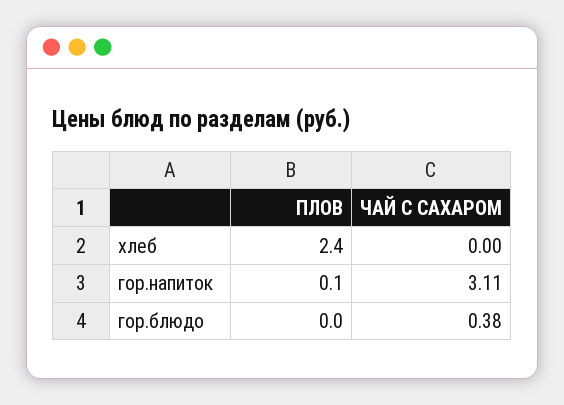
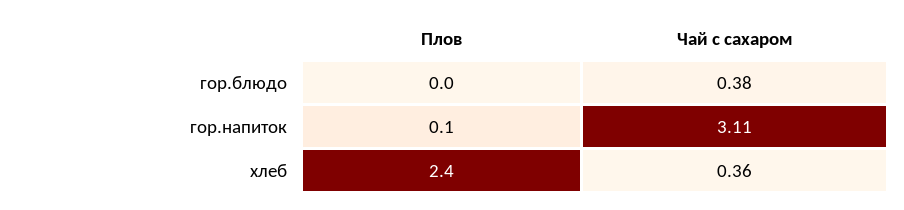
  {
    "ПЛОВ": {
      "хлеб": 2.4,
      "гор.напиток": 0.1,
      "гор.блюдо": 0
    },
    "ЧАЙ С САХАРОМ": {
-     "хлеб": 0,
+     "хлеб": 0.36,
      "гор.напиток": 3.11,
      "гор.блюдо": 0.38
    }
  }

